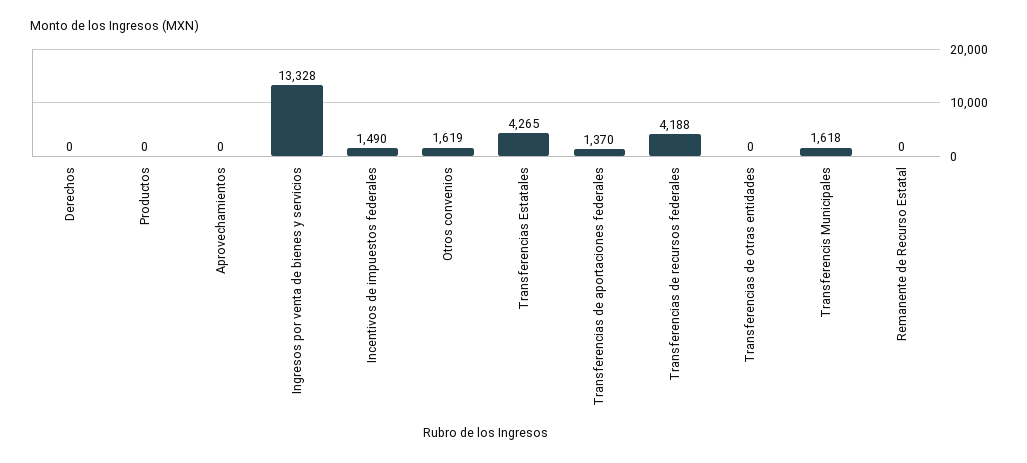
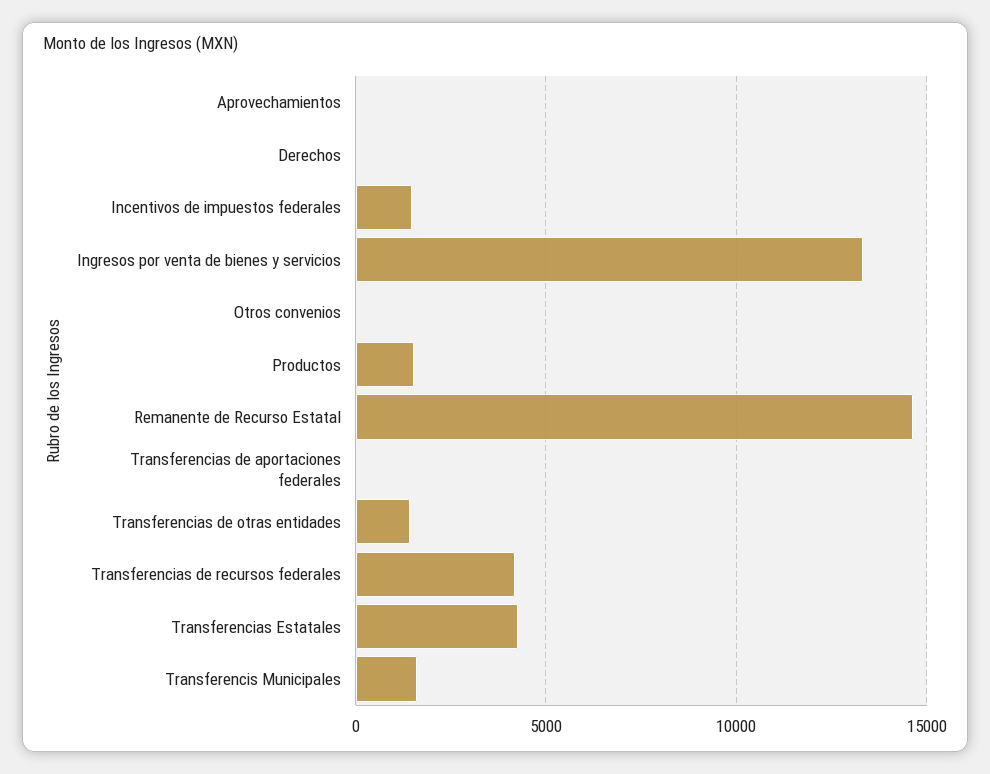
  {
    "Derechos": 0,
-   "Productos": 0,
+   "Productos": 1500,
    "Aprovechamientos": 0,
    "Ingresos por venta de bienes y servicios": 13328,
    "Incentivos de impuestos federales": 1490,
-   "Otros convenios": 1619,
+   "Otros convenios": 0,
    "Transferencias Estatales": 4265,
-   "Transferencias de aportaciones federales": 1370,
+   "Transferencias de aportaciones federales": 0,
    "Transferencias de recursos federales": 4188,
-   "Transferencias de otras entidades": 0,
+   "Transferencias de otras entidades": 1500,
    "Transferencis Municipales": 1618,
-   "Remanente de Recurso Estatal": 0
+   "Remanente de Recurso Estatal": 14500
  }

